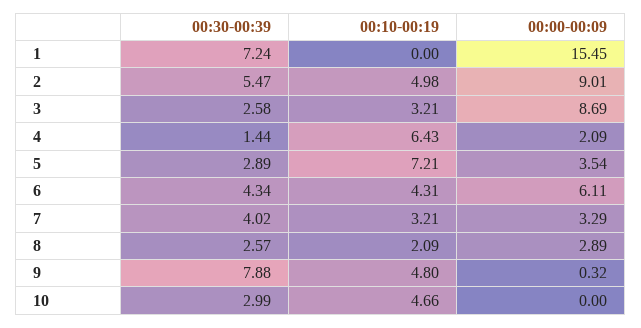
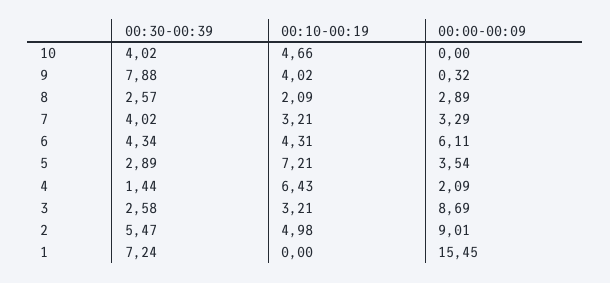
  {
    "00:30-00:39": {
      "1": 7.24,
      "2": 5.47,
      "3": 2.58,
      "4": 1.44,
      "5": 2.89,
      "6": 4.34,
      "7": 4.02,
      "8": 2.57,
      "9": 7.88,
-     "10": 2.99
+     "10": 4.02
    },
    "00:10-00:19": {
      "1": 0,
      "2": 4.98,
      "3": 3.21,
      "4": 6.43,
      "5": 7.21,
      "6": 4.31,
      "7": 3.21,
      "8": 2.09,
-     "9": 4.8,
+     "9": 4.02,
      "10": 4.66
    },
    "00:00-00:09": {
      "1": 15.45,
      "2": 9.01,
      "3": 8.69,
      "4": 2.09,
      "5": 3.54,
      "6": 6.11,
      "7": 3.29,
      "8": 2.89,
      "9": 0.32,
      "10": 0
    }
  }

